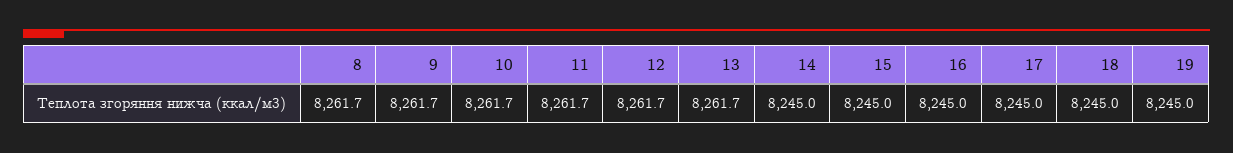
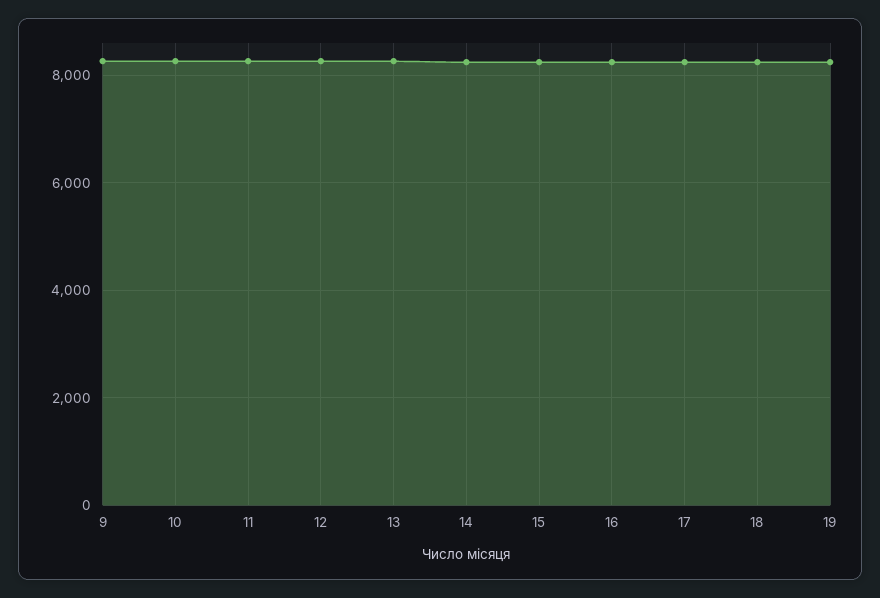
  {
-   "8": 8261.7,
    "9": 8261.7,
    "10": 8261.7,
    "11": 8261.7,
    "12": 8261.7,
    "13": 8261.7,
    "14": 8245,
    "15": 8245,
    "16": 8245,
    "17": 8245,
    "18": 8245,
    "19": 8245
  }

